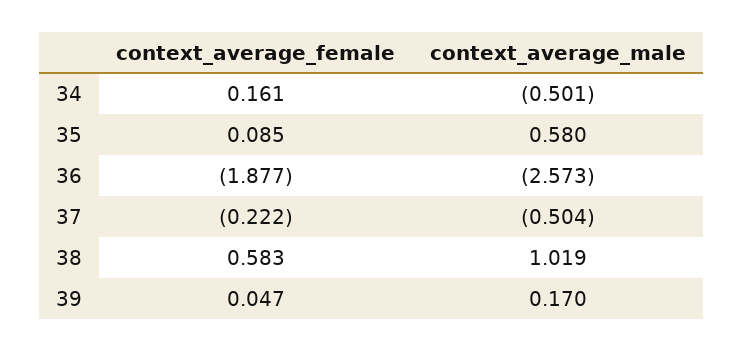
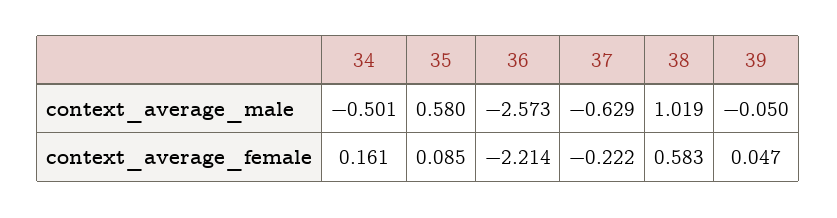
  {
    "context_average_female": {
      "34": 0.161,
      "35": 0.085,
-     "36": -1.877,
+     "36": -2.214,
      "37": -0.222,
      "38": 0.583,
      "39": 0.047
    },
    "context_average_male": {
      "34": -0.501,
      "35": 0.58,
      "36": -2.573,
-     "37": -0.504,
+     "37": -0.629,
      "38": 1.019,
-     "39": 0.17
+     "39": -0.05
    }
  }

